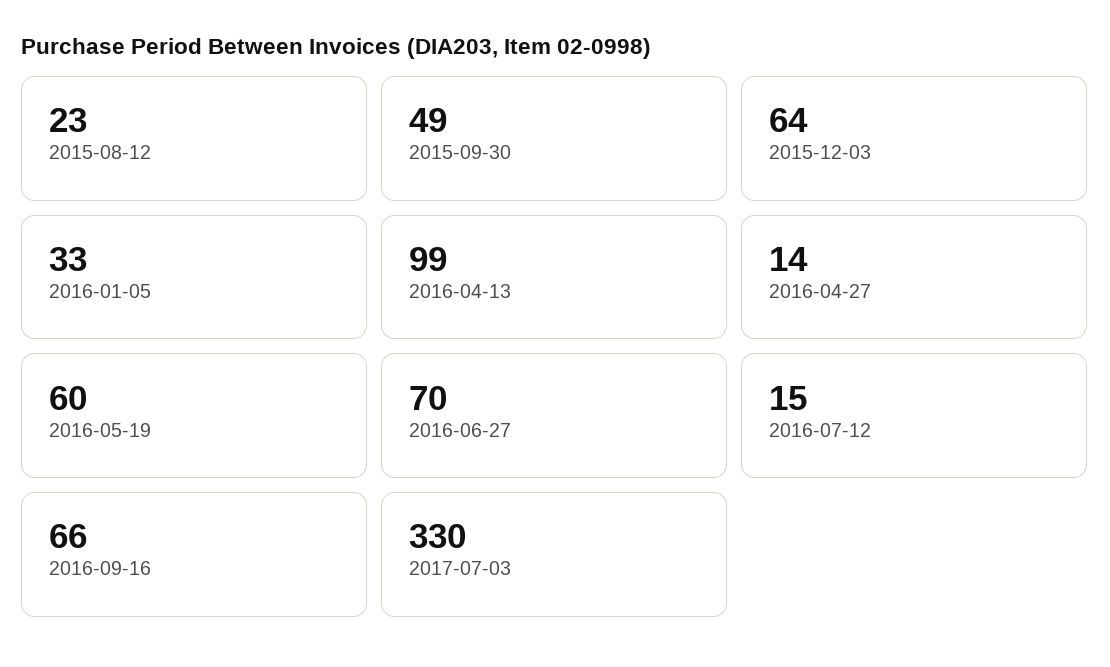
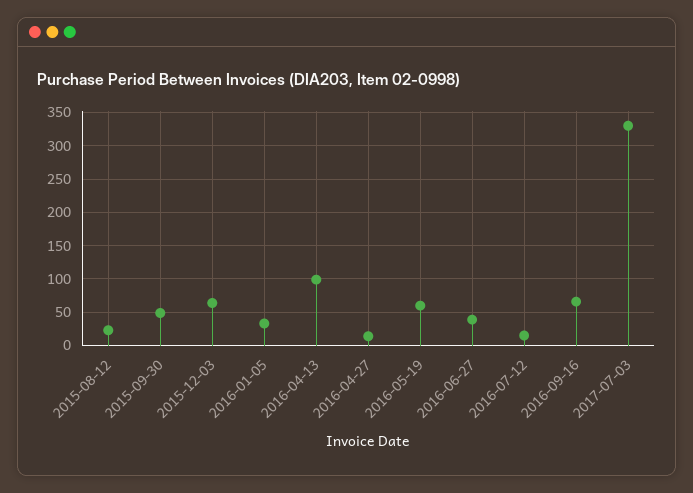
  {
    "2015-08-12": 23,
    "2015-09-30": 49,
    "2015-12-03": 64,
    "2016-01-05": 33,
    "2016-04-13": 99,
    "2016-04-27": 14,
    "2016-05-19": 60,
-   "2016-06-27": 70,
+   "2016-06-27": 40,
    "2016-07-12": 15,
    "2016-09-16": 66,
    "2017-07-03": 330
  }

